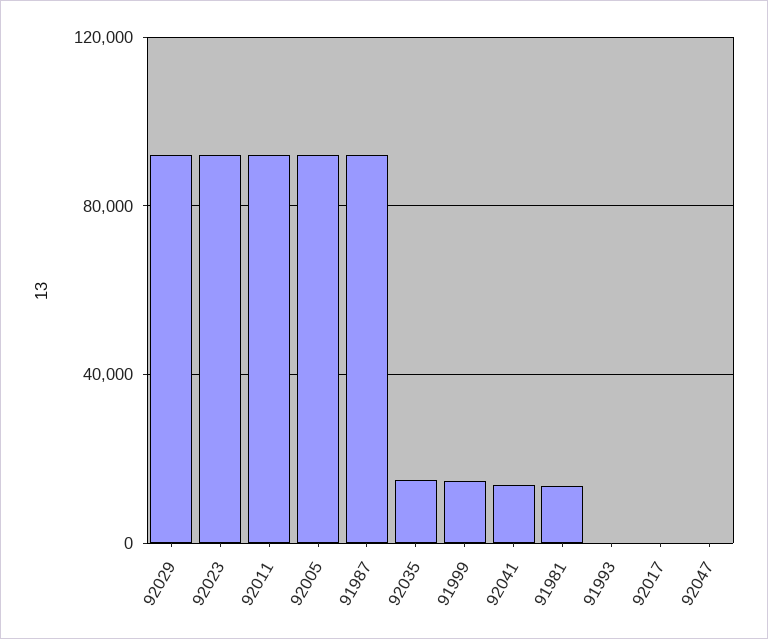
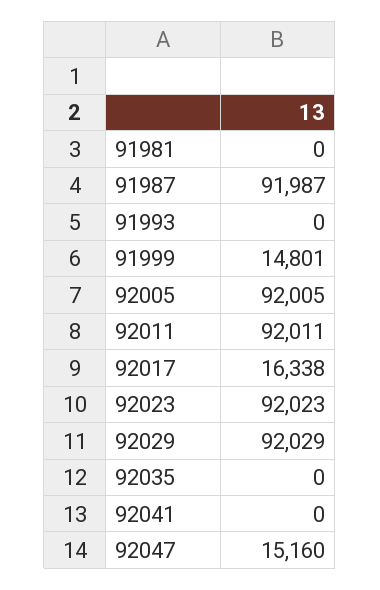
  {
    "92029": 92029,
    "92023": 92023,
    "92011": 92011,
    "92005": 92005,
    "91987": 91987,
-   "92035": 15000,
+   "92035": 0,
    "91999": 14801,
-   "92041": 15000,
+   "92041": 0,
-   "91981": 15000,
+   "91981": 0,
    "91993": 0,
-   "92017": 0,
+   "92017": 16338,
-   "92047": 0
+   "92047": 15160
  }

